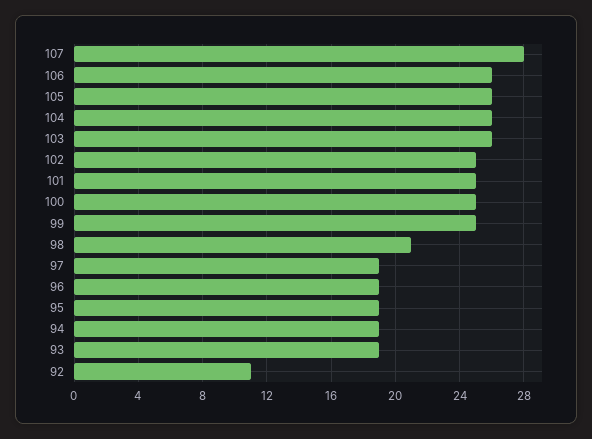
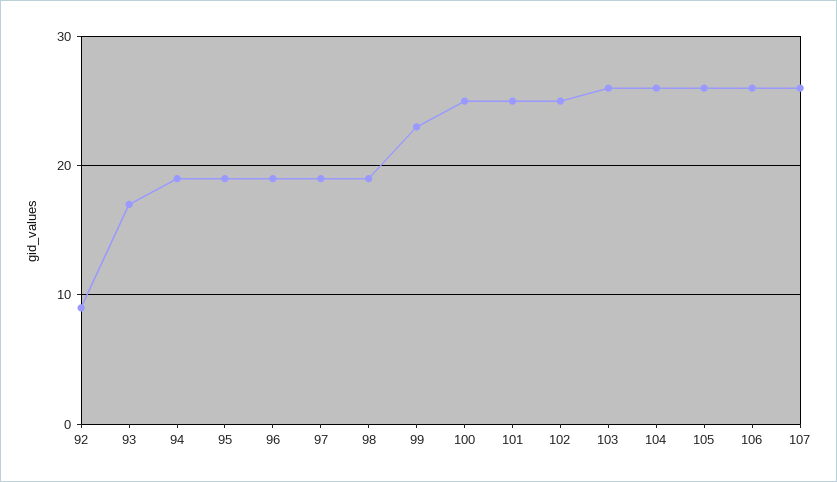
  {
-   "107": 28,
+   "107": 26,
    "106": 26,
    "105": 26,
    "104": 26,
    "103": 26,
    "102": 25,
    "101": 25,
    "100": 25,
-   "99": 25,
+   "99": 23,
-   "98": 21,
+   "98": 19,
    "97": 19,
    "96": 19,
    "95": 19,
    "94": 19,
-   "93": 19,
+   "93": 17,
-   "92": 11
+   "92": 9
  }

